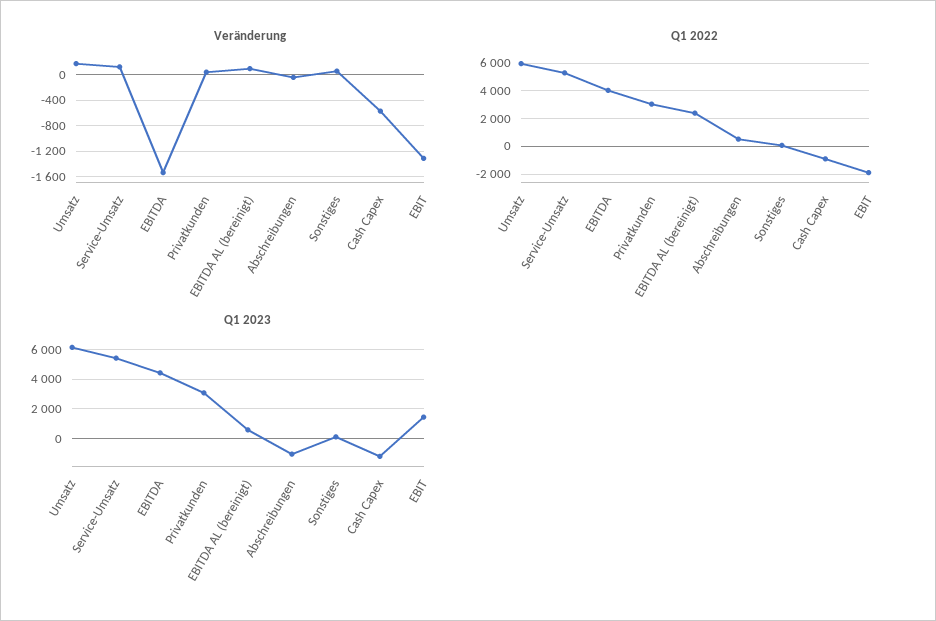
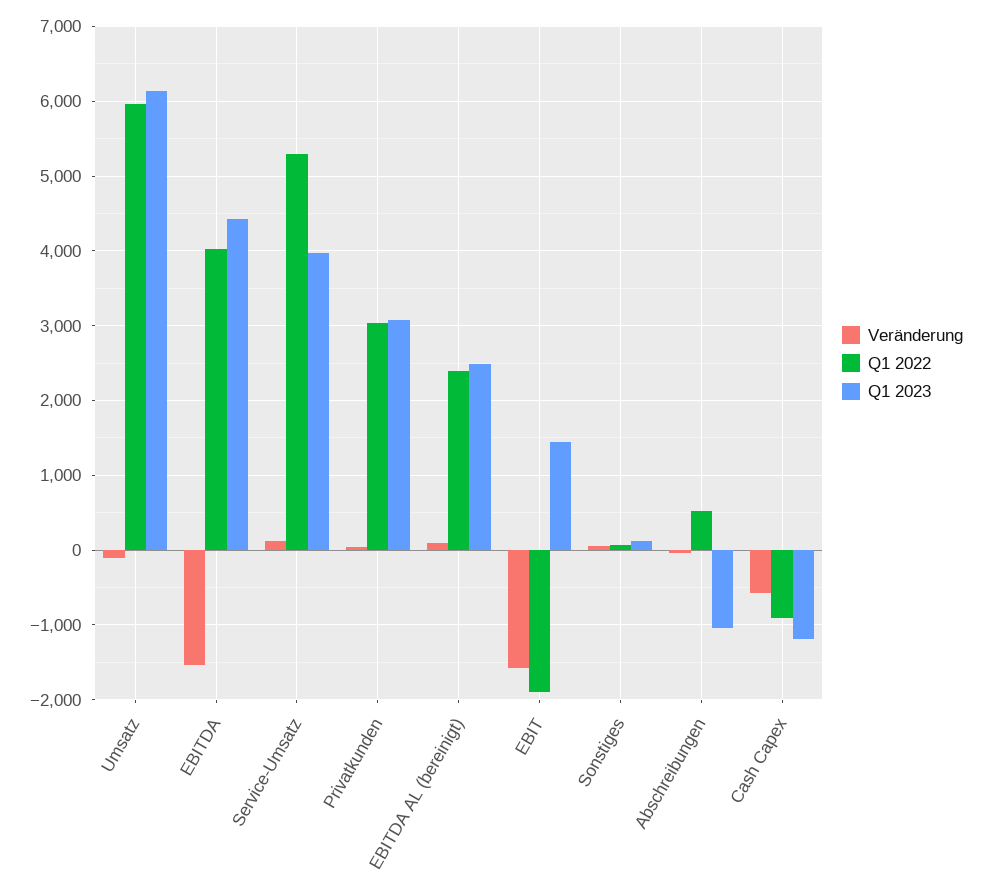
  {
    "Veränderung": {
-     "Umsatz": 200,
+     "Umsatz": -100,
      "Service-Umsatz": 100,
      "EBITDA": -1500,
      "Privatkunden": 0,
      "EBITDA AL (bereinigt)": 100,
      "Abschreibungen": 0,
      "Sonstiges": 100,
      "Cash Capex": -600,
-     "EBIT": -1300
+     "EBIT": -1600
    },
    "Q1 2022": {
      "Umsatz": 6000,
      "Service-Umsatz": 5300,
      "EBITDA": 4000,
      "Privatkunden": 3000,
      "EBITDA AL (bereinigt)": 2400,
      "Abschreibungen": 500,
      "Sonstiges": 100,
      "Cash Capex": -900,
      "EBIT": -1900
    },
    "Q1 2023": {
      "Umsatz": 6100,
-     "Service-Umsatz": 5500,
+     "Service-Umsatz": 4000,
      "EBITDA": 4400,
      "Privatkunden": 3100,
-     "EBITDA AL (bereinigt)": 500,
+     "EBITDA AL (bereinigt)": 2500,
      "Abschreibungen": -1000,
      "Sonstiges": 100,
      "Cash Capex": -1200,
      "EBIT": 1400
    }
  }

